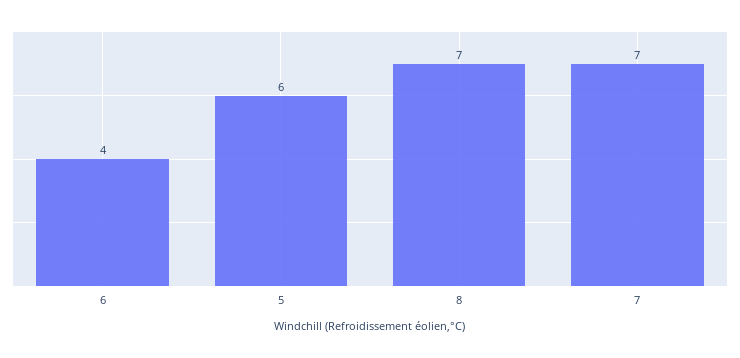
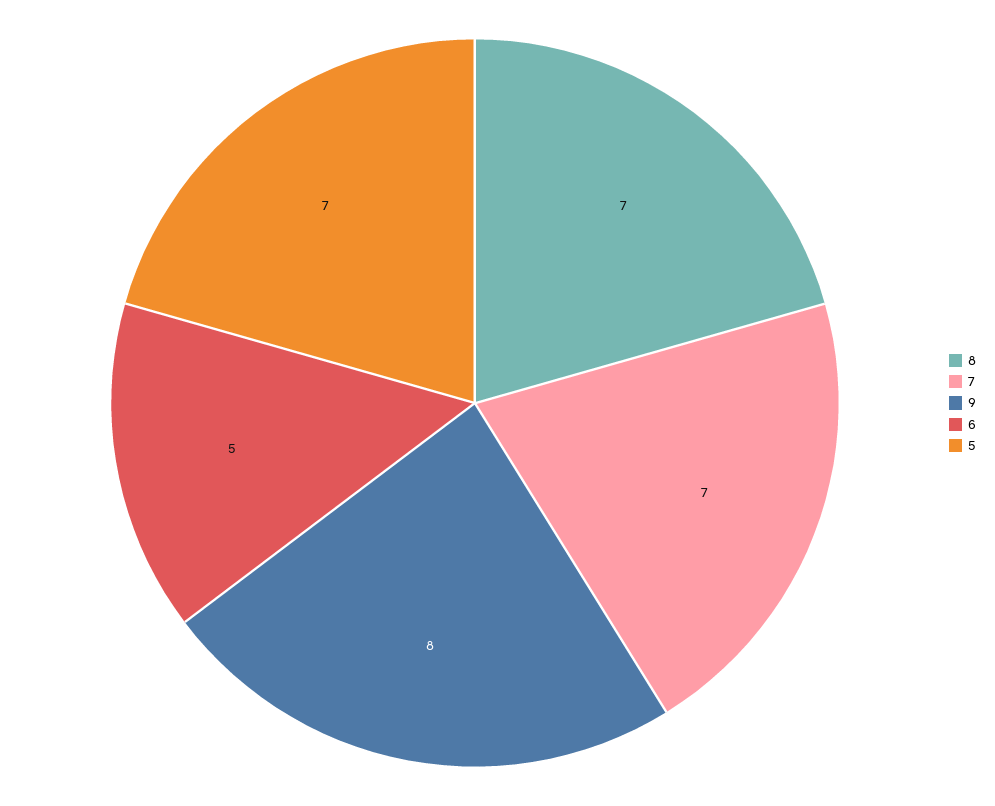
  {
-   "6": 4,
+   "6": 5,
-   "5": 6,
+   "5": 7,
    "8": 7,
-   "7": 7
+   "7": 7,
+   "9": 8
  }

